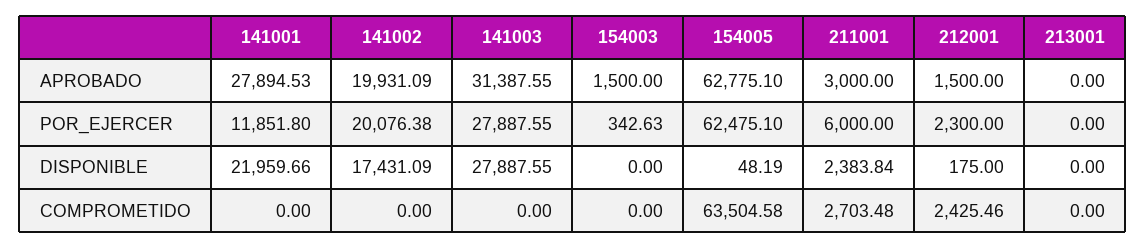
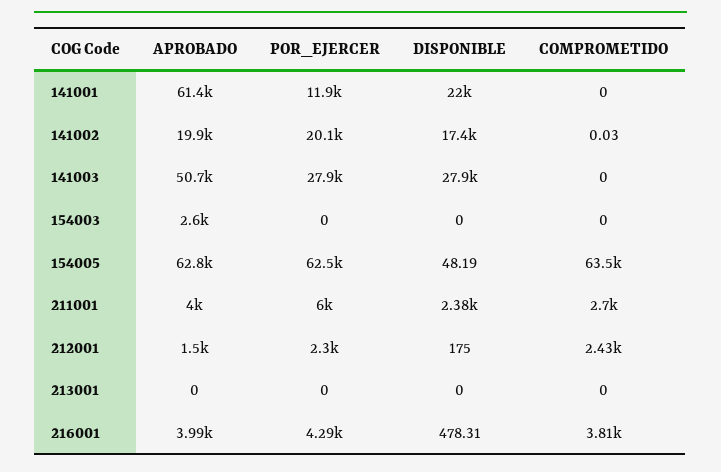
  {
    "141001": {
-     "APROBADO": 27894.53,
+     "APROBADO": 61400,
      "POR_EJERCER": 11851.8,
      "DISPONIBLE": 21959.66,
      "COMPROMETIDO": 0
    },
    "141002": {
      "APROBADO": 19931.09,
      "POR_EJERCER": 20076.38,
      "DISPONIBLE": 17431.09,
-     "COMPROMETIDO": 0
+     "COMPROMETIDO": 0.03
    },
    "141003": {
-     "APROBADO": 31387.55,
+     "APROBADO": 50700,
      "POR_EJERCER": 27887.55,
      "DISPONIBLE": 27887.55,
      "COMPROMETIDO": 0
    },
    "154003": {
-     "APROBADO": 1500,
+     "APROBADO": 2600,
-     "POR_EJERCER": 342.63,
+     "POR_EJERCER": 0,
      "DISPONIBLE": 0,
      "COMPROMETIDO": 0
    },
    "154005": {
      "APROBADO": 62775.1,
      "POR_EJERCER": 62475.1,
      "DISPONIBLE": 48.19,
      "COMPROMETIDO": 63504.58
    },
    "211001": {
-     "APROBADO": 3000,
+     "APROBADO": 4000,
      "POR_EJERCER": 6000,
      "DISPONIBLE": 2383.84,
      "COMPROMETIDO": 2703.48
    },
    "212001": {
      "APROBADO": 1500,
      "POR_EJERCER": 2300,
      "DISPONIBLE": 175,
      "COMPROMETIDO": 2425.46
    },
    "213001": {
      "APROBADO": 0,
      "POR_EJERCER": 0,
      "DISPONIBLE": 0,
      "COMPROMETIDO": 0
-   }
+   },
+   "216001": {
+     "APROBADO": 3990,
+     "POR_EJERCER": 4290,
+     "DISPONIBLE": 478.31,
+     "COMPROMETIDO": 3810
+   }
  }

